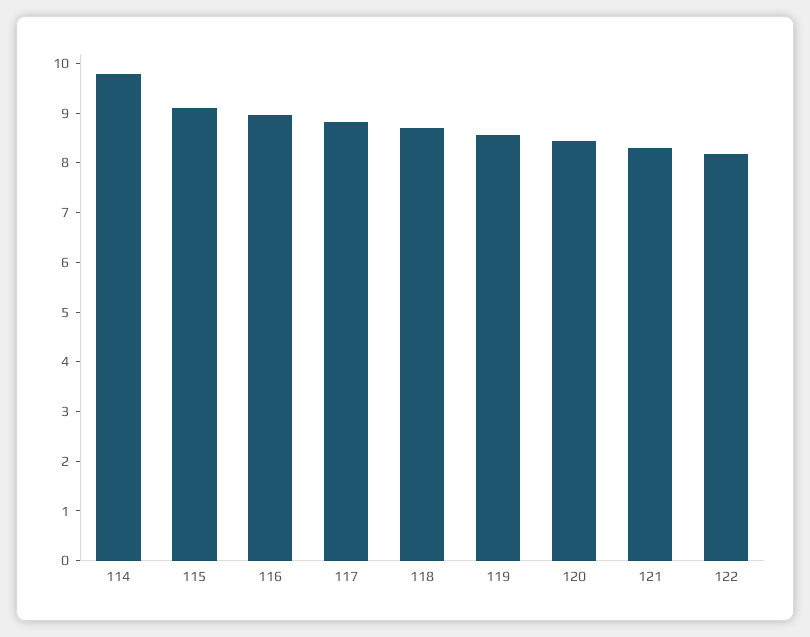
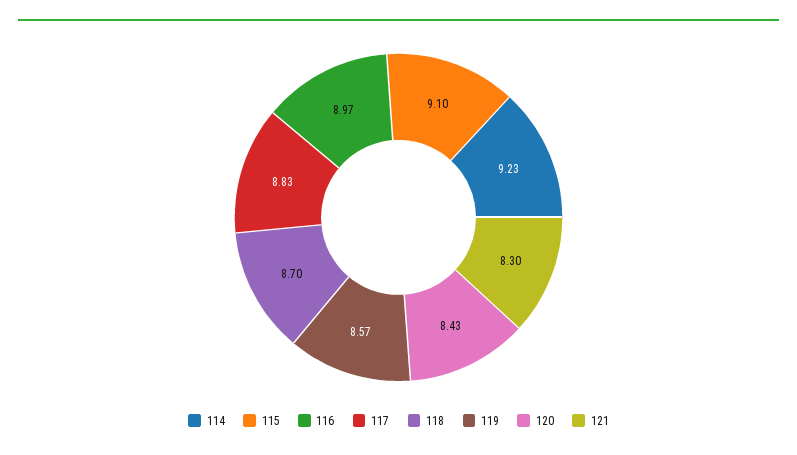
  {
-   "114": 9.8,
+   "114": 9.23,
    "115": 9.1,
    "116": 8.97,
    "117": 8.83,
    "118": 8.7,
    "119": 8.57,
    "120": 8.43,
-   "121": 8.3,
+   "121": 8.3
-   "122": 8.2
  }

